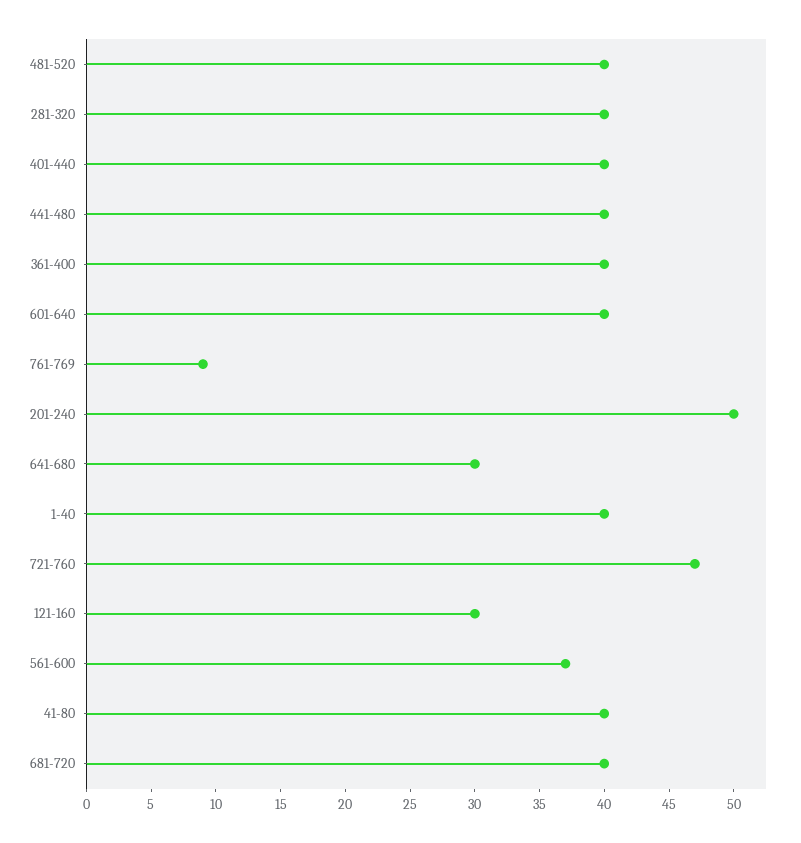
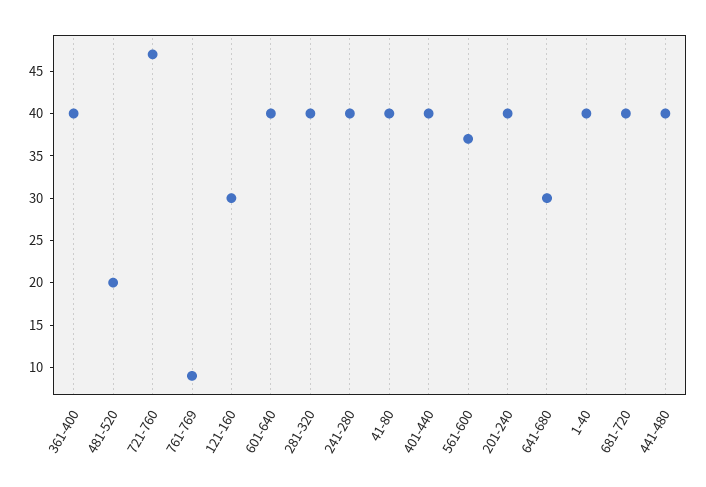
  {
-   "481-520": 40,
+   "481-520": 20,
    "281-320": 40,
    "401-440": 40,
    "441-480": 40,
    "361-400": 40,
    "601-640": 40,
    "761-769": 9,
-   "201-240": 50,
+   "201-240": 40,
    "641-680": 30,
    "1-40": 40,
    "721-760": 47,
    "121-160": 30,
    "561-600": 37,
    "41-80": 40,
-   "681-720": 40
+   "681-720": 40,
+   "241-280": 40
  }

